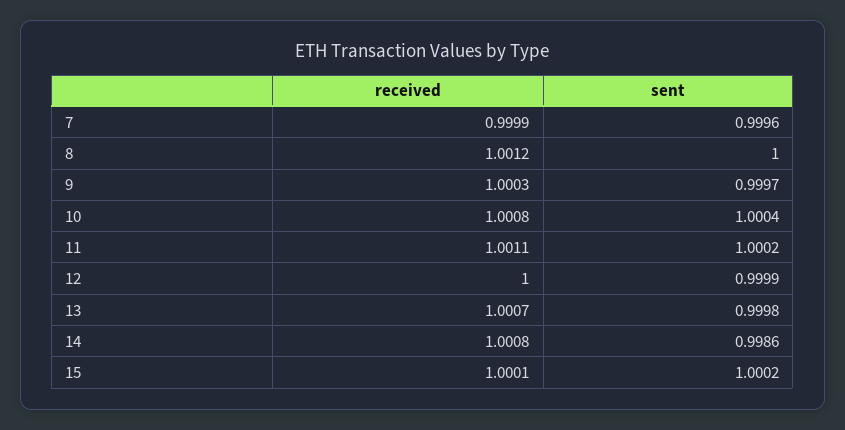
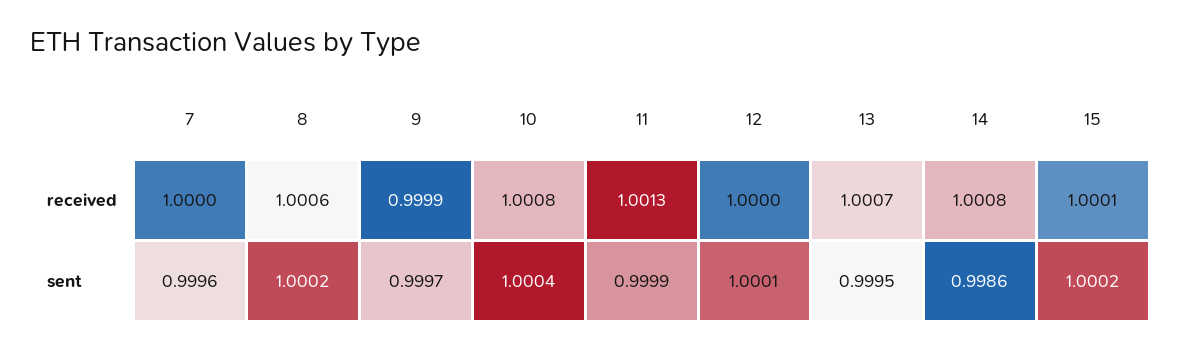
  {
    "received": {
-     "7": 0.9999,
+     "7": 1,
-     "8": 1.0012,
+     "8": 1.0006,
-     "9": 1.0003,
+     "9": 0.9999,
      "10": 1.0008,
-     "11": 1.0011,
+     "11": 1.0013,
      "12": 1,
      "13": 1.0007,
      "14": 1.0008,
      "15": 1.0001
    },
    "sent": {
      "7": 0.9996,
-     "8": 1,
+     "8": 1.0002,
      "9": 0.9997,
      "10": 1.0004,
-     "11": 1.0002,
+     "11": 0.9999,
-     "12": 0.9999,
+     "12": 1.0001,
-     "13": 0.9998,
+     "13": 0.9995,
      "14": 0.9986,
      "15": 1.0002
    }
  }

